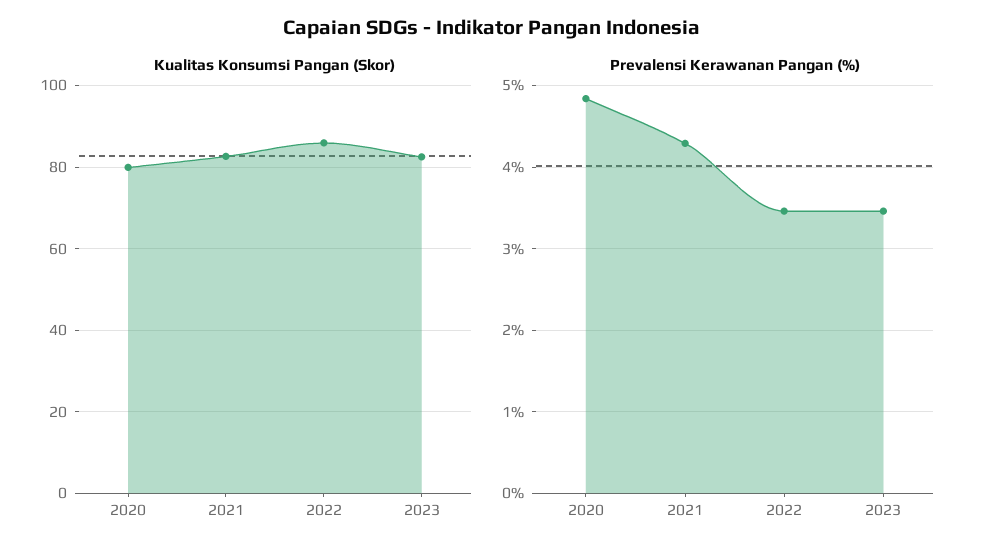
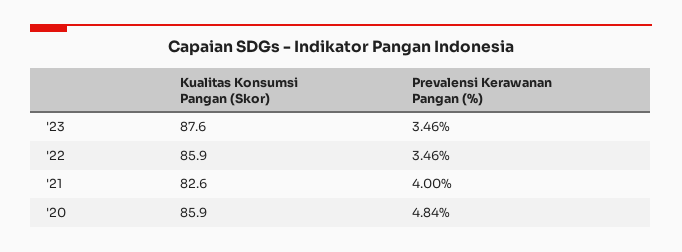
  {
    "Kualitas Konsumsi Pangan (Skor)": {
-     "2020": 80,
+     "2020": 85.9,
      "2021": 82.6,
      "2022": 85.9,
-     "2023": 82
+     "2023": 87.6
    },
    "Prevalensi Kerawanan Pangan (%)": {
      "2020": 4.84,
-     "2021": 4.3,
+     "2021": 4,
      "2022": 3.46,
      "2023": 3.46
    }
  }

